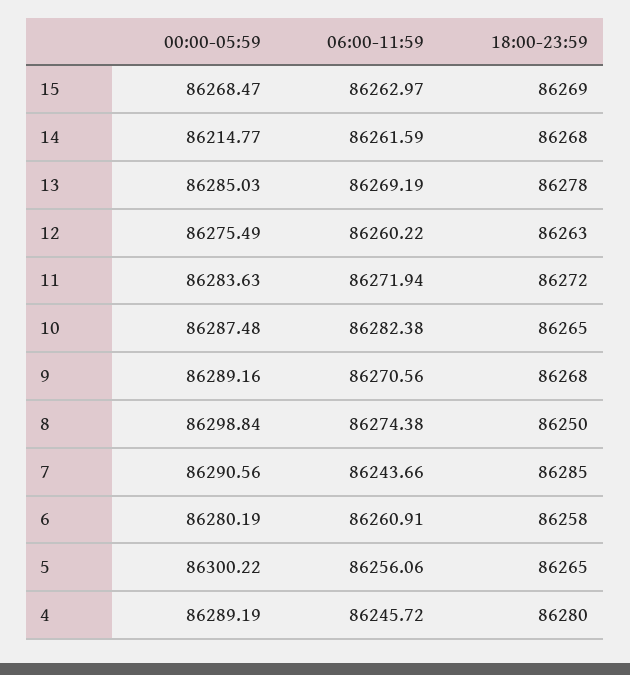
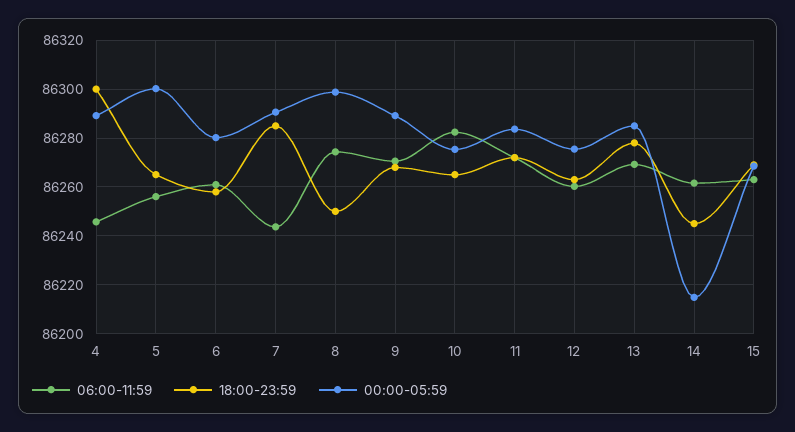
  {
    "00:00-05:59": {
      "15": 86268.47,
      "14": 86214.77,
      "13": 86285.03,
      "12": 86275.49,
      "11": 86283.63,
-     "10": 86287.48,
+     "10": 86275,
      "9": 86289.16,
      "8": 86298.84,
      "7": 86290.56,
      "6": 86280.19,
      "5": 86300.22,
      "4": 86289.19
    },
    "06:00-11:59": {
      "15": 86262.97,
      "14": 86261.59,
      "13": 86269.19,
      "12": 86260.22,
      "11": 86271.94,
      "10": 86282.38,
      "9": 86270.56,
      "8": 86274.38,
      "7": 86243.66,
      "6": 86260.91,
      "5": 86256.06,
      "4": 86245.72
    },
    "18:00-23:59": {
      "15": 86269,
-     "14": 86268,
+     "14": 86245,
      "13": 86278,
      "12": 86263,
      "11": 86272,
      "10": 86265,
      "9": 86268,
      "8": 86250,
      "7": 86285,
      "6": 86258,
      "5": 86265,
-     "4": 86280
+     "4": 86300
    }
  }

